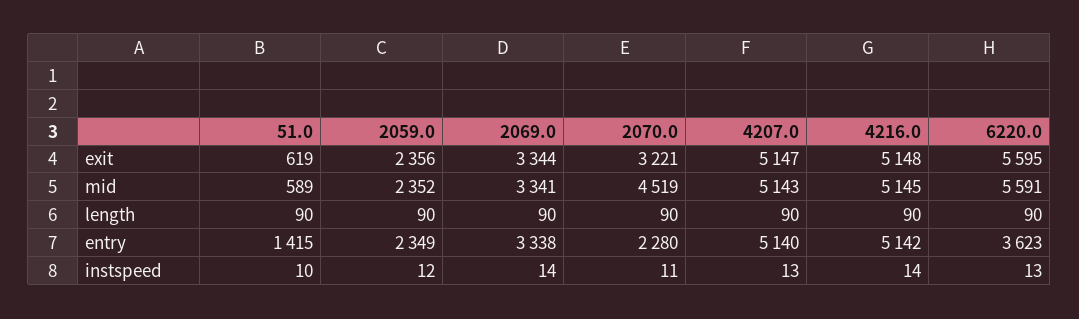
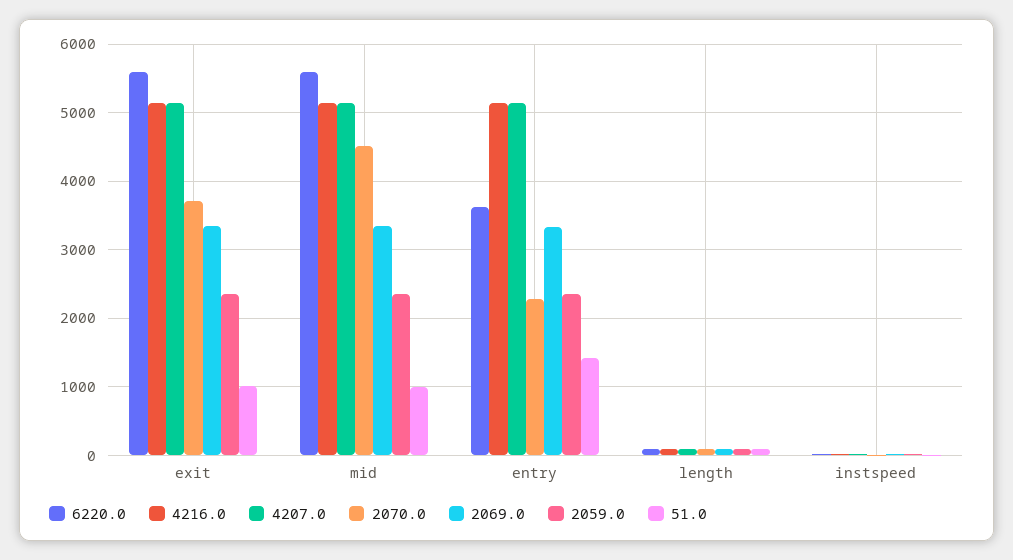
  {
    "51.0": {
-     "exit": 619,
+     "exit": 1000,
-     "mid": 589,
+     "mid": 1000,
      "length": 90,
      "entry": 1415,
      "instspeed": 10
    },
    "2059.0": {
      "exit": 2356,
      "mid": 2352,
      "length": 90,
      "entry": 2349,
      "instspeed": 12
    },
    "2069.0": {
      "exit": 3344,
      "mid": 3341,
      "length": 90,
      "entry": 3338,
      "instspeed": 14
    },
    "2070.0": {
-     "exit": 3221,
+     "exit": 3700,
      "mid": 4519,
      "length": 90,
      "entry": 2280,
      "instspeed": 11
    },
    "4207.0": {
      "exit": 5147,
      "mid": 5143,
      "length": 90,
      "entry": 5140,
      "instspeed": 13
    },
    "4216.0": {
      "exit": 5148,
      "mid": 5145,
      "length": 90,
      "entry": 5142,
      "instspeed": 14
    },
    "6220.0": {
      "exit": 5595,
      "mid": 5591,
      "length": 90,
      "entry": 3623,
      "instspeed": 13
    }
  }

